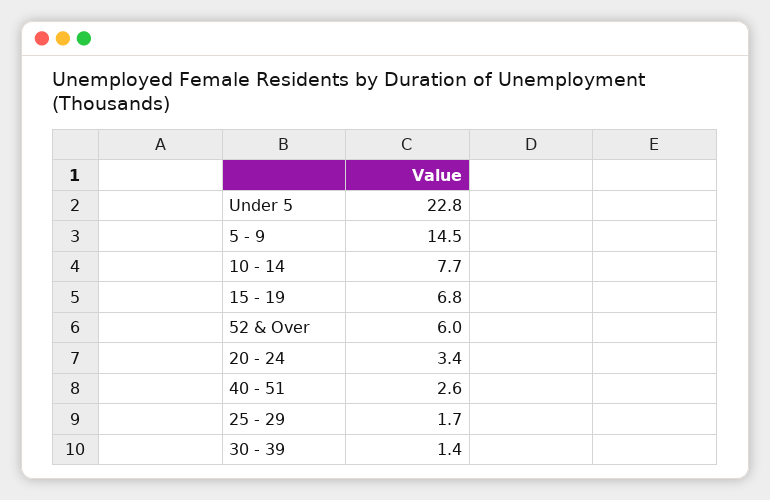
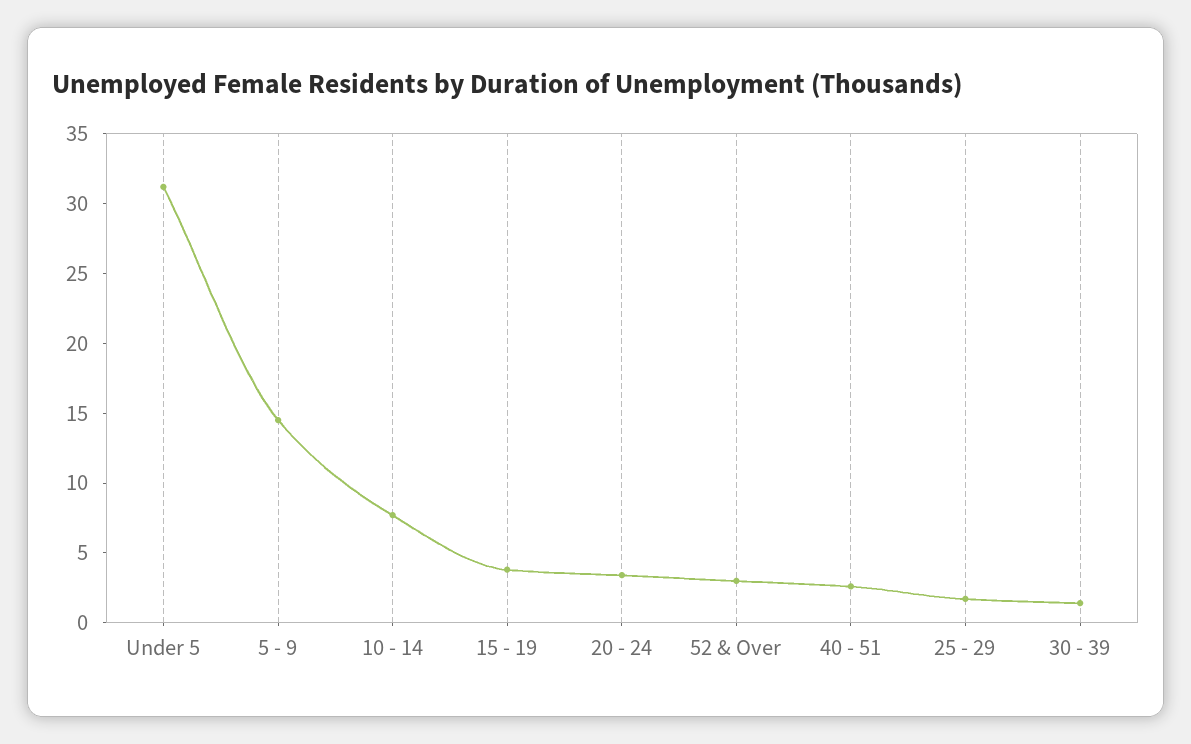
  {
-   "Under 5": 22.8,
+   "Under 5": 31,
    "5 - 9": 14.5,
    "10 - 14": 7.7,
-   "15 - 19": 6.8,
+   "15 - 19": 4,
-   "52 & Over": 6,
+   "52 & Over": 3,
    "20 - 24": 3.4,
    "40 - 51": 2.6,
    "25 - 29": 1.7,
    "30 - 39": 1.4
  }

